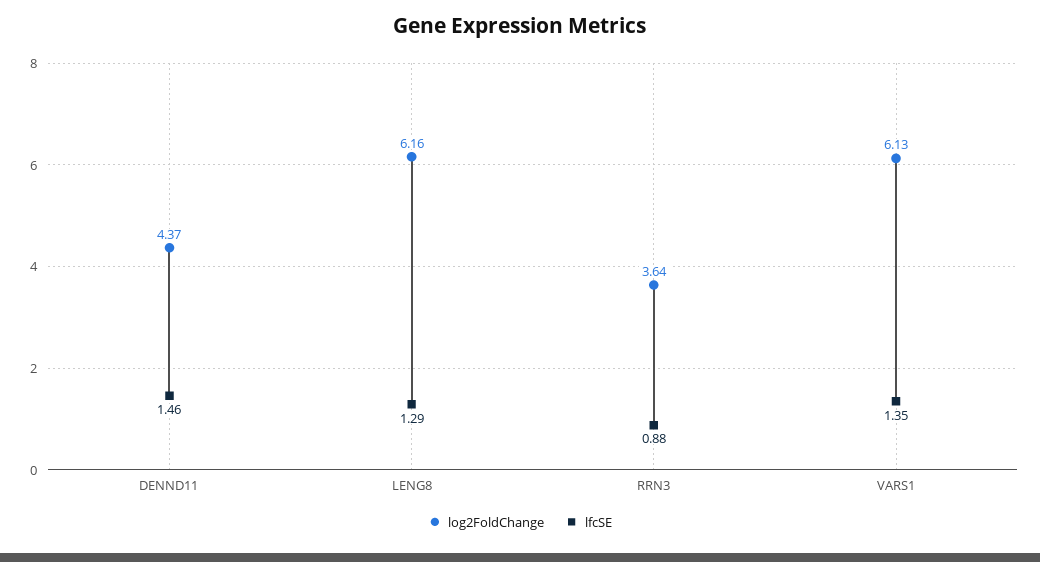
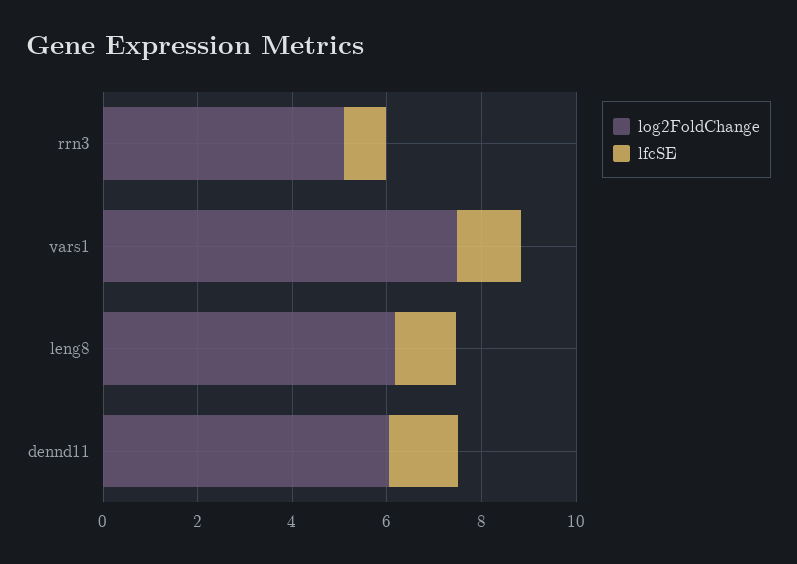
  {
    "log2FoldChange": {
-     "DENND11": 4.37,
+     "DENND11": 6,
      "LENG8": 6.16,
-     "RRN3": 3.64,
+     "RRN3": 5,
-     "VARS1": 6.13
+     "VARS1": 7.5
    },
    "lfcSE": {
      "DENND11": 1.46,
      "LENG8": 1.29,
      "RRN3": 0.88,
      "VARS1": 1.35
    }
  }

